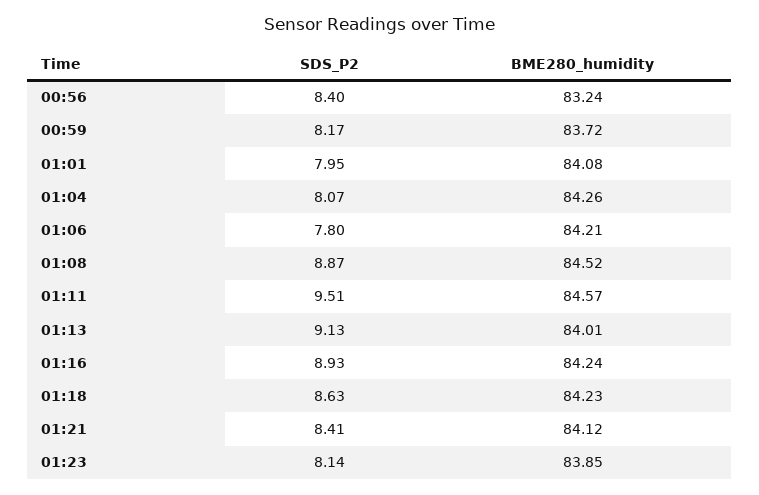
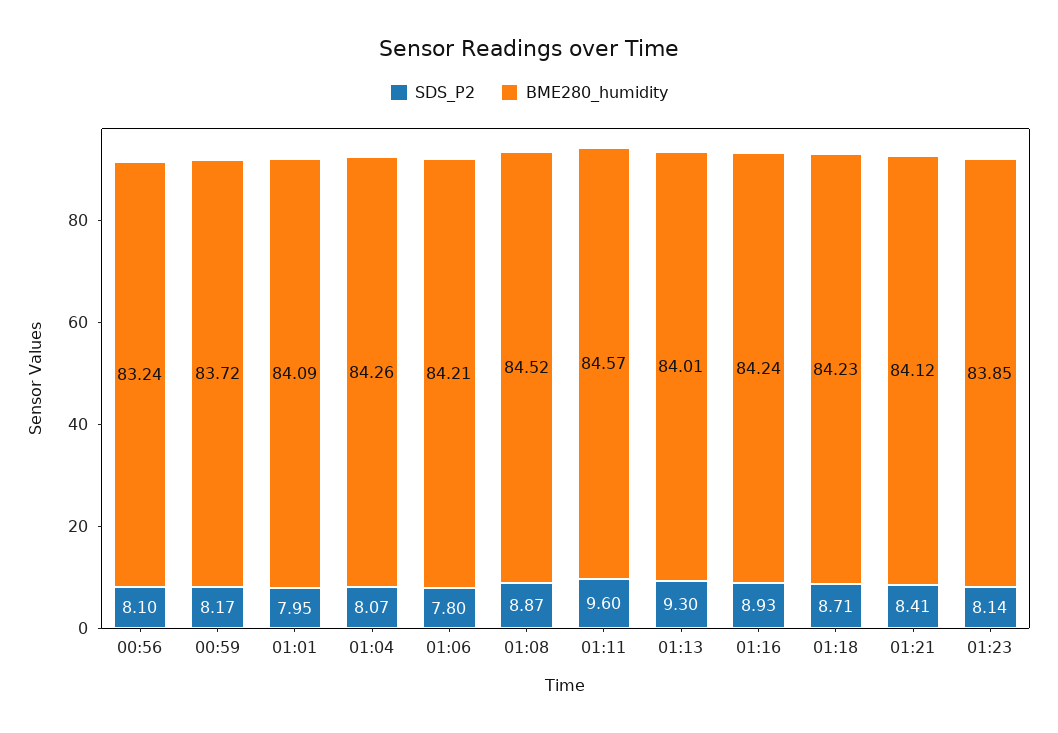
  {
    "SDS_P2": {
-     "00:56": 8.4,
+     "00:56": 8.1,
      "00:59": 8.17,
      "01:01": 7.95,
      "01:04": 8.07,
      "01:06": 7.8,
      "01:08": 8.87,
-     "01:11": 9.51,
+     "01:11": 9.6,
-     "01:13": 9.13,
+     "01:13": 9.3,
      "01:16": 8.93,
-     "01:18": 8.63,
+     "01:18": 8.71,
      "01:21": 8.41,
      "01:23": 8.14
    },
    "BME280_humidity": {
      "00:56": 83.24,
      "00:59": 83.72,
-     "01:01": 84.08,
+     "01:01": 84.09,
      "01:04": 84.26,
      "01:06": 84.21,
      "01:08": 84.52,
      "01:11": 84.57,
      "01:13": 84.01,
      "01:16": 84.24,
      "01:18": 84.23,
      "01:21": 84.12,
      "01:23": 83.85
    }
  }

